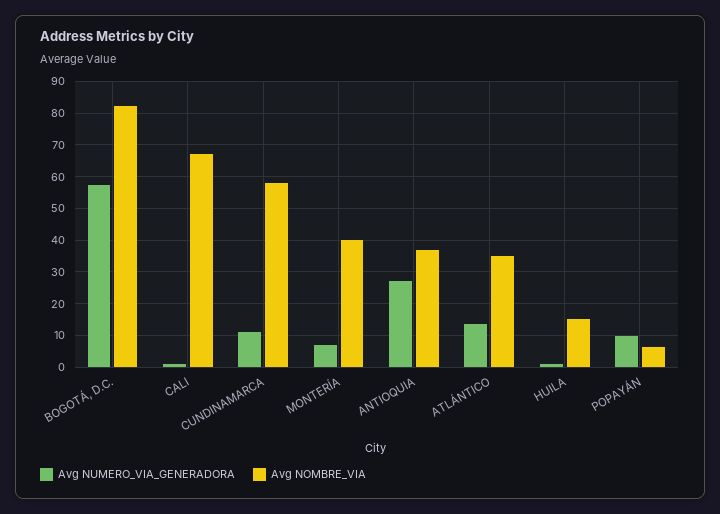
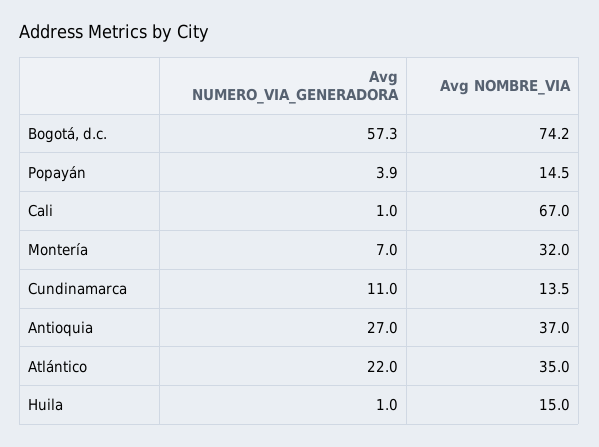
  {
    "Avg NUMERO_VIA_GENERADORA": {
      "BOGOTÁ, D.C.": 57.3,
      "CALI": 1,
      "CUNDINAMARCA": 11,
      "MONTERÍA": 7,
      "ANTIOQUIA": 27,
-     "ATLÁNTICO": 14,
+     "ATLÁNTICO": 22,
      "HUILA": 1,
-     "POPAYÁN": 10
+     "POPAYÁN": 3.9
    },
    "Avg NOMBRE_VIA": {
-     "BOGOTÁ, D.C.": 82,
+     "BOGOTÁ, D.C.": 74.2,
      "CALI": 67,
-     "CUNDINAMARCA": 58,
+     "CUNDINAMARCA": 13.5,
-     "MONTERÍA": 40,
+     "MONTERÍA": 32,
      "ANTIOQUIA": 37,
      "ATLÁNTICO": 35,
      "HUILA": 15,
-     "POPAYÁN": 6
+     "POPAYÁN": 14.5
    }
  }

